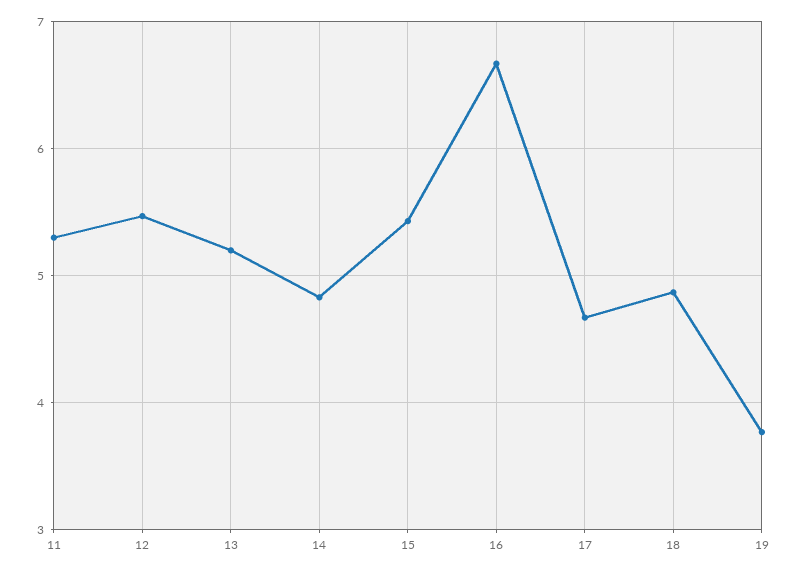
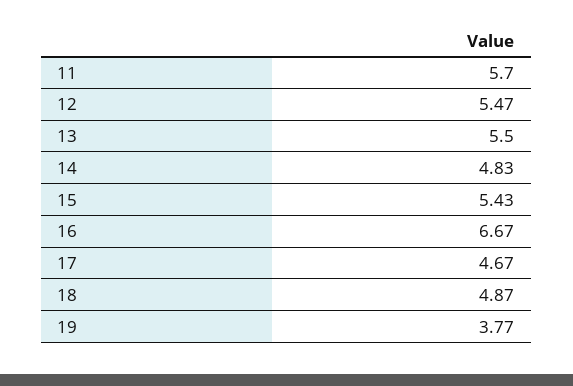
  {
-   "11": 5.3,
+   "11": 5.7,
    "12": 5.47,
-   "13": 5.2,
+   "13": 5.5,
    "14": 4.83,
    "15": 5.43,
    "16": 6.67,
    "17": 4.67,
    "18": 4.87,
    "19": 3.77
  }

